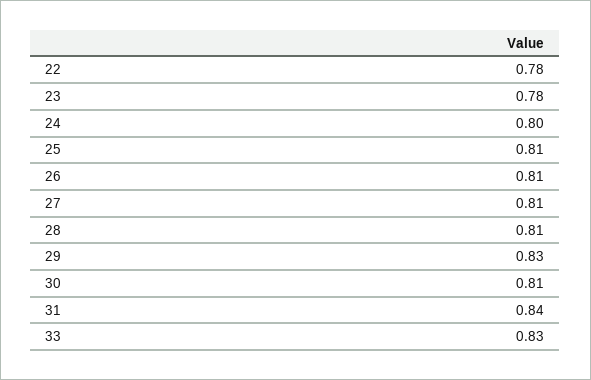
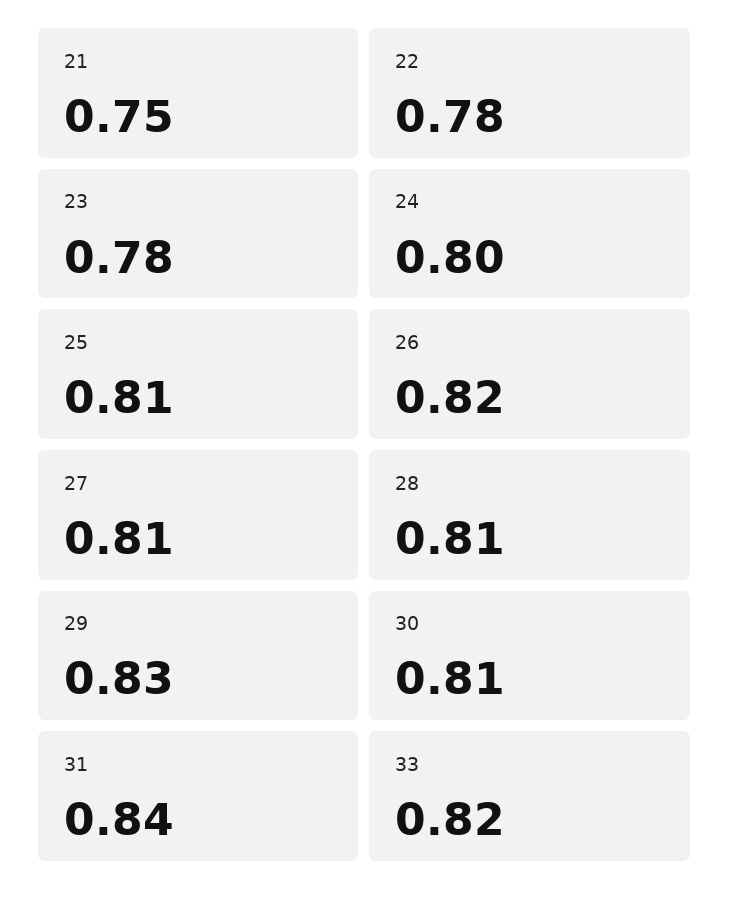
  {
    "22": 0.78,
    "23": 0.78,
    "24": 0.8,
    "25": 0.81,
-   "26": 0.81,
+   "26": 0.82,
    "27": 0.81,
    "28": 0.81,
    "29": 0.83,
    "30": 0.81,
    "31": 0.84,
-   "33": 0.83
+   "33": 0.82,
+   "21": 0.75
  }

